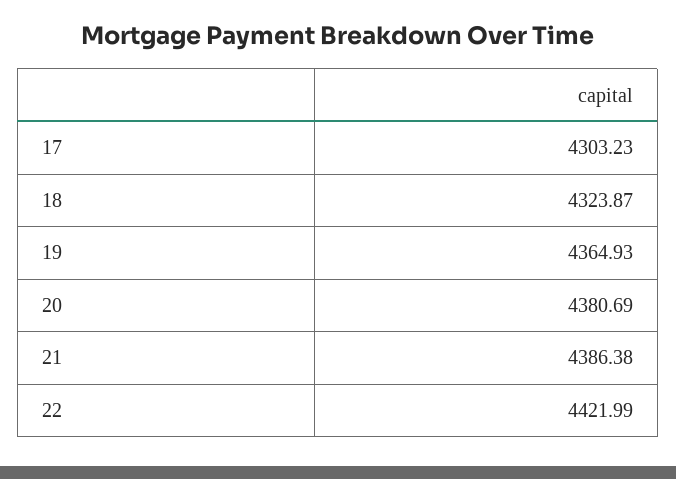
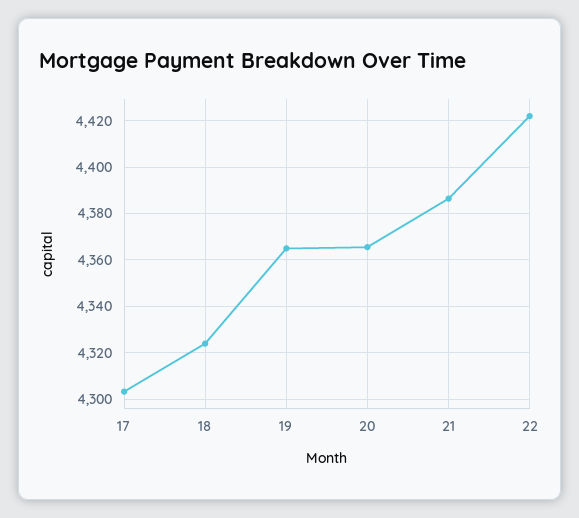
  {
    "17": 4303.23,
    "18": 4323.87,
    "19": 4364.93,
-   "20": 4380.69,
+   "20": 4365,
    "21": 4386.38,
    "22": 4421.99
  }

